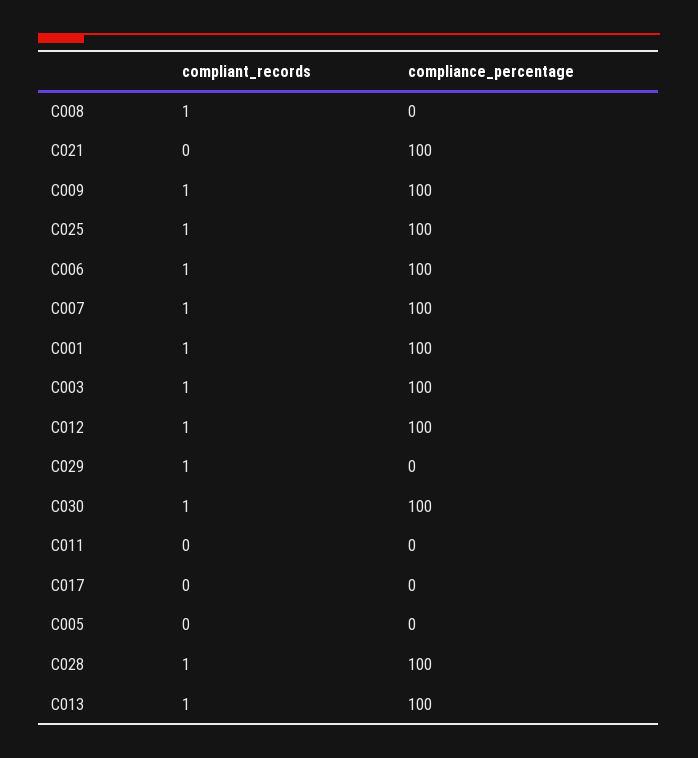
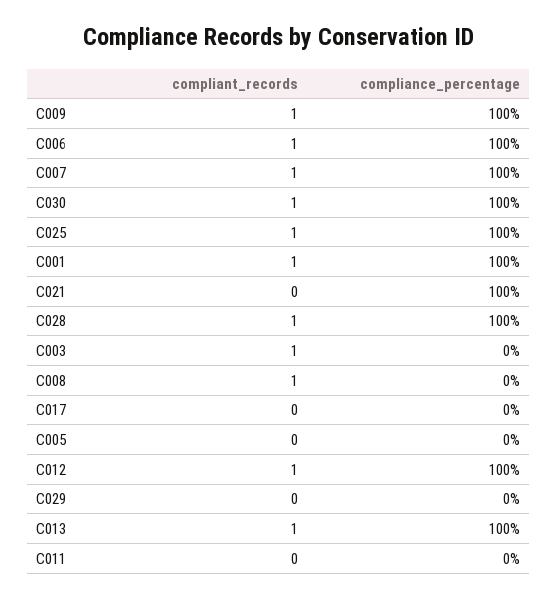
  {
    "compliant_records": {
      "C008": 1,
      "C021": 0,
      "C009": 1,
      "C025": 1,
      "C006": 1,
      "C007": 1,
      "C001": 1,
      "C003": 1,
      "C012": 1,
-     "C029": 1,
+     "C029": 0,
      "C030": 1,
      "C011": 0,
      "C017": 0,
      "C005": 0,
      "C028": 1,
      "C013": 1
    },
    "compliance_percentage": {
      "C008": 0,
      "C021": 100,
      "C009": 100,
      "C025": 100,
      "C006": 100,
      "C007": 100,
      "C001": 100,
-     "C003": 100,
+     "C003": 0,
      "C012": 100,
      "C029": 0,
      "C030": 100,
      "C011": 0,
      "C017": 0,
      "C005": 0,
      "C028": 100,
      "C013": 100
    }
  }

